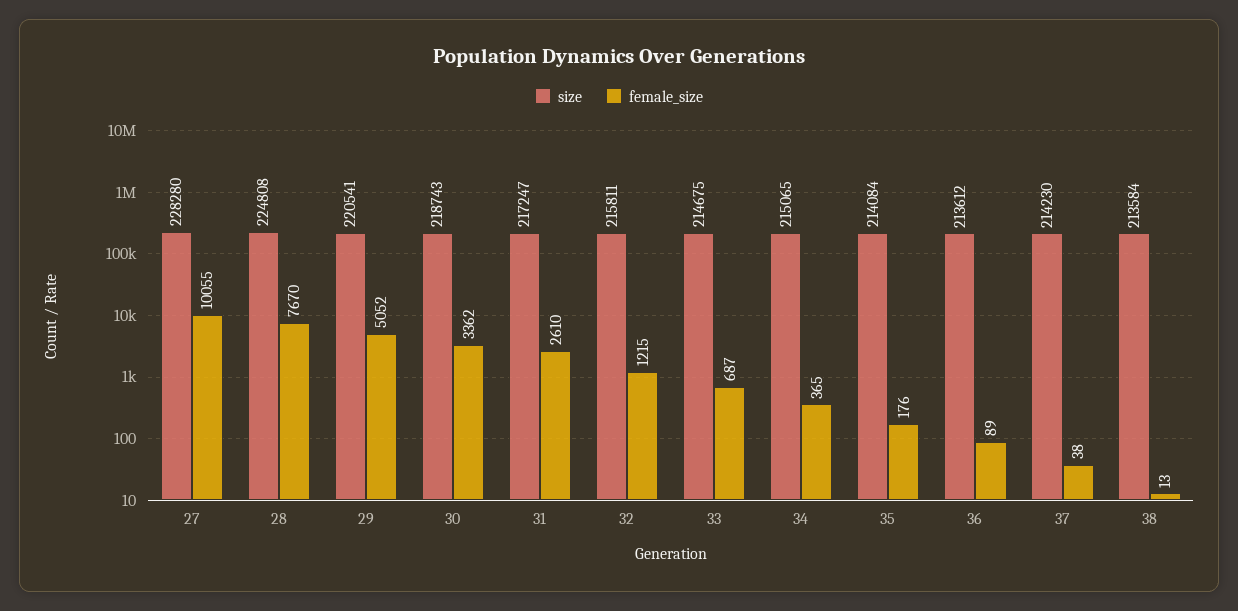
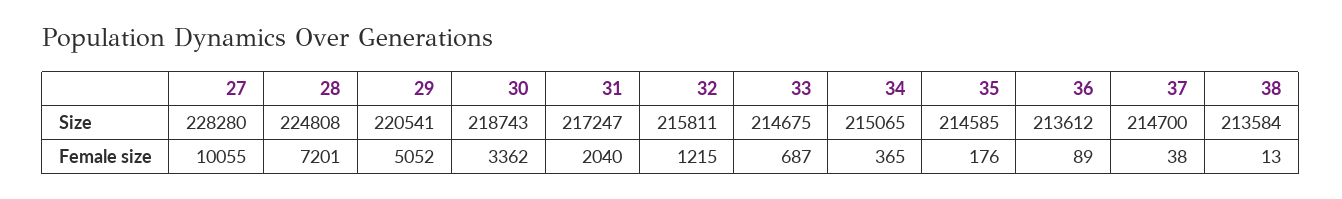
  {
    "size": {
      "27": 228280,
      "28": 224808,
      "29": 220541,
      "30": 218743,
      "31": 217247,
      "32": 215811,
      "33": 214675,
      "34": 215065,
-     "35": 214084,
+     "35": 214585,
      "36": 213612,
-     "37": 214230,
+     "37": 214700,
      "38": 213584
    },
    "female_size": {
      "27": 10055,
-     "28": 7670,
+     "28": 7201,
      "29": 5052,
      "30": 3362,
-     "31": 2610,
+     "31": 2040,
      "32": 1215,
      "33": 687,
      "34": 365,
      "35": 176,
      "36": 89,
      "37": 38,
      "38": 13
    }
  }

